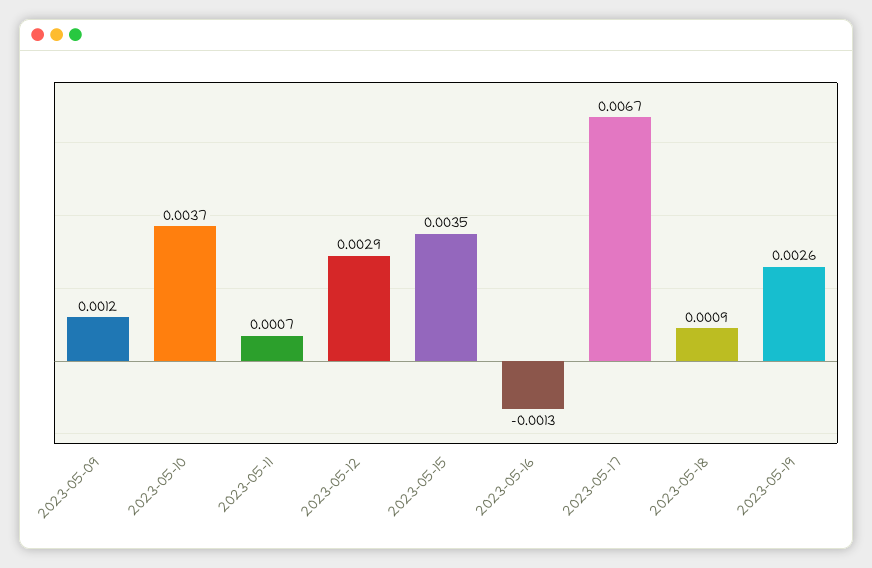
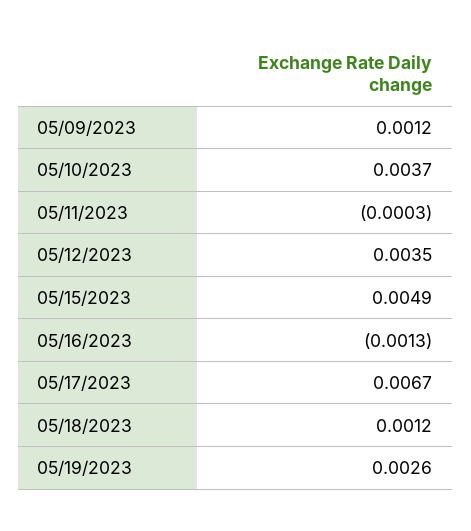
  {
    "2023-05-09": 0.0012,
    "2023-05-10": 0.0037,
-   "2023-05-11": 0.0007,
+   "2023-05-11": -0.0003,
-   "2023-05-12": 0.0029,
+   "2023-05-12": 0.0035,
-   "2023-05-15": 0.0035,
+   "2023-05-15": 0.0049,
    "2023-05-16": -0.0013,
    "2023-05-17": 0.0067,
-   "2023-05-18": 0.0009,
+   "2023-05-18": 0.0012,
    "2023-05-19": 0.0026
  }

